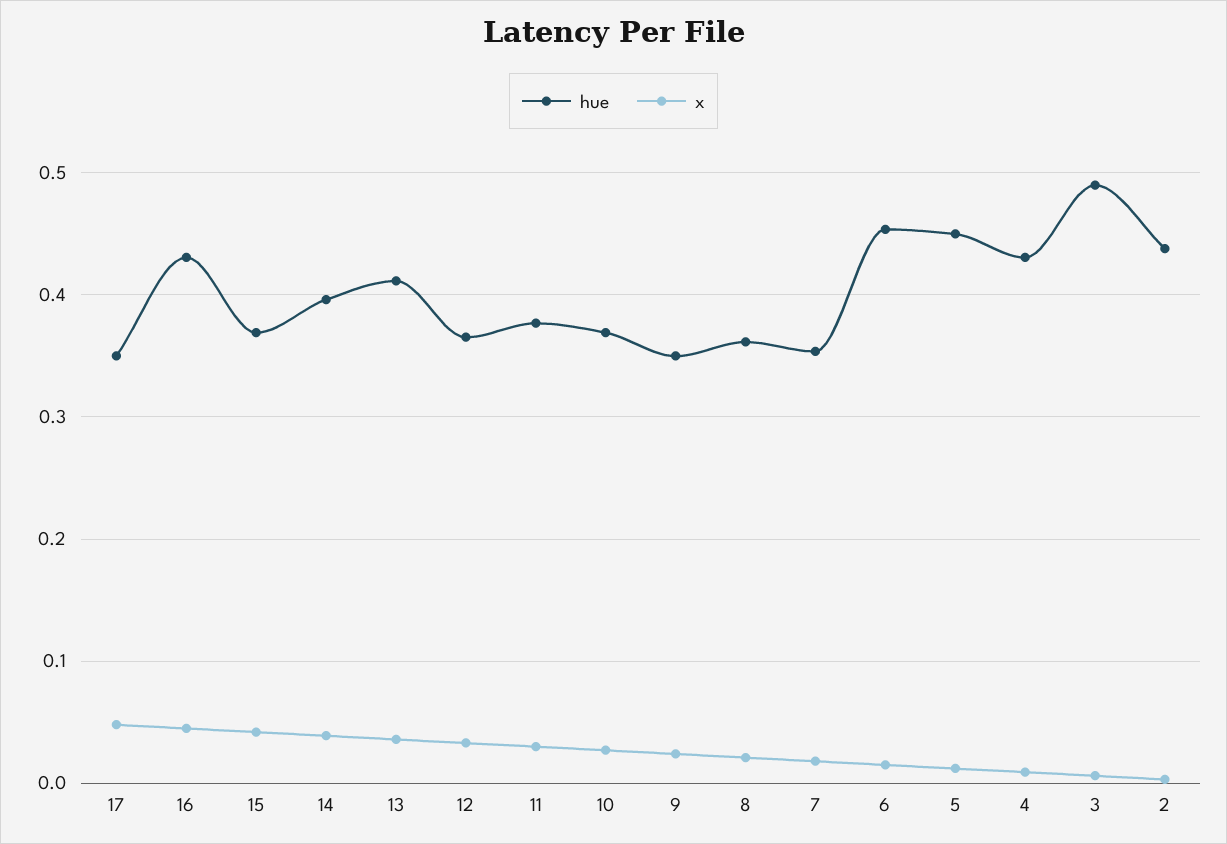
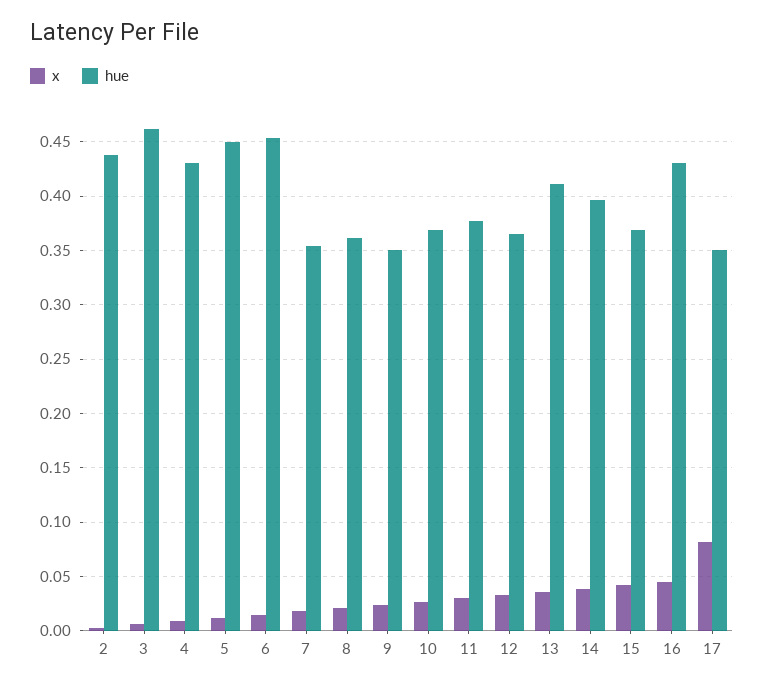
  {
    "hue": {
      "17": 0.35,
      "16": 0.43,
      "15": 0.37,
      "14": 0.4,
      "13": 0.41,
      "12": 0.37,
      "11": 0.38,
      "10": 0.37,
      "9": 0.35,
      "8": 0.36,
      "7": 0.35,
      "6": 0.45,
      "5": 0.45,
      "4": 0.43,
-     "3": 0.49,
+     "3": 0.46,
      "2": 0.44
    },
    "x": {
-     "17": 0.05,
+     "17": 0.08,
      "16": 0.04,
      "15": 0.04,
      "14": 0.04,
      "13": 0.04,
      "12": 0.03,
      "11": 0.03,
      "10": 0.03,
      "9": 0.02,
      "8": 0.02,
      "7": 0.02,
      "6": 0.01,
      "5": 0.01,
      "4": 0.01,
      "3": 0.01,
      "2": 0
    }
  }

